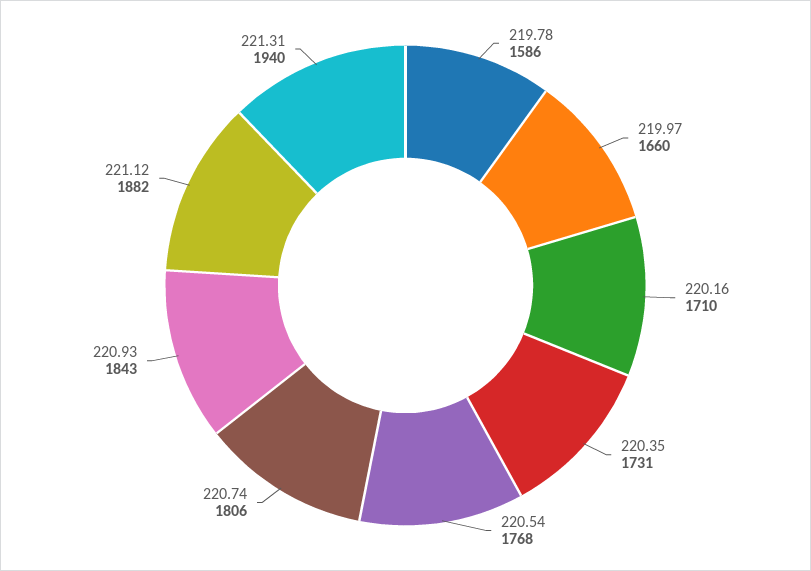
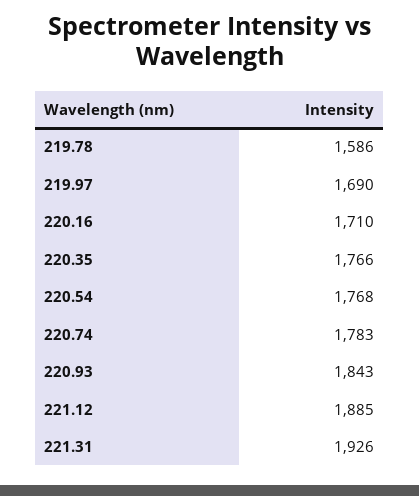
  {
    "219.78": 1586,
-   "219.97": 1660,
+   "219.97": 1690,
    "220.16": 1710,
-   "220.35": 1731,
+   "220.35": 1766,
    "220.54": 1768,
-   "220.74": 1806,
+   "220.74": 1783,
    "220.93": 1843,
-   "221.12": 1882,
+   "221.12": 1885,
-   "221.31": 1940
+   "221.31": 1926
  }

